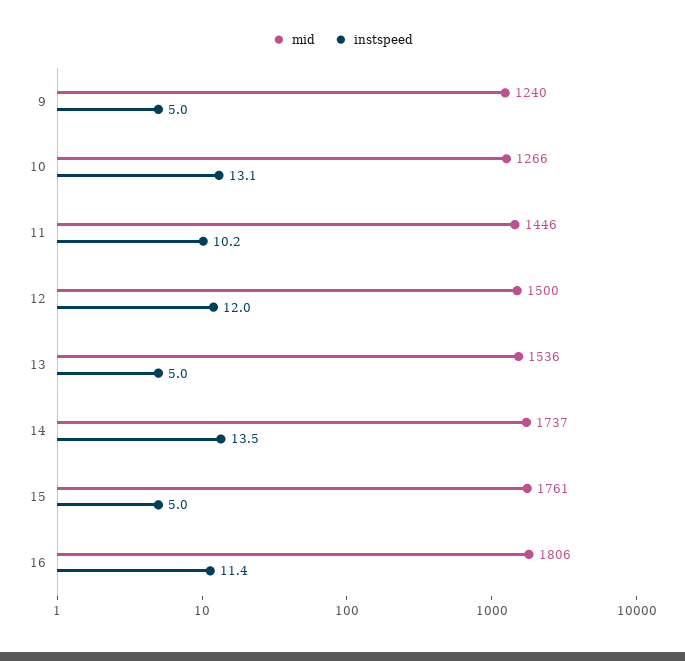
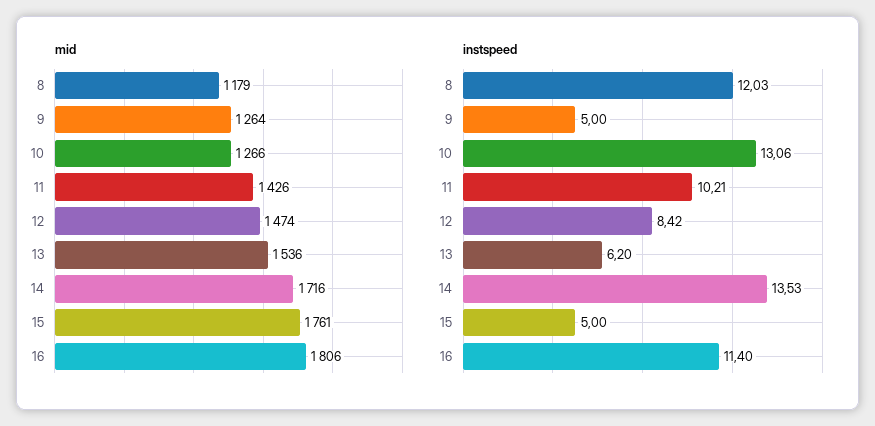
  {
    "mid": {
-     "9": 1240,
+     "9": 1264,
      "10": 1266,
-     "11": 1446,
+     "11": 1426,
-     "12": 1500,
+     "12": 1474,
      "13": 1536,
-     "14": 1737,
+     "14": 1716,
      "15": 1761,
-     "16": 1806
+     "16": 1806,
+     "8": 1179
    },
    "instspeed": {
      "9": 5,
      "10": 13.06,
      "11": 10.21,
-     "12": 12,
+     "12": 8.42,
-     "13": 5,
+     "13": 6.2,
      "14": 13.53,
      "15": 5,
-     "16": 11.4
+     "16": 11.4,
+     "8": 12.03
    }
  }

